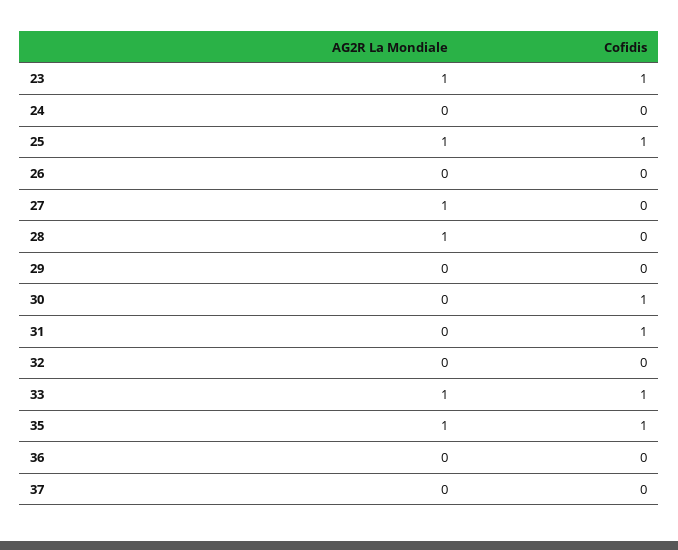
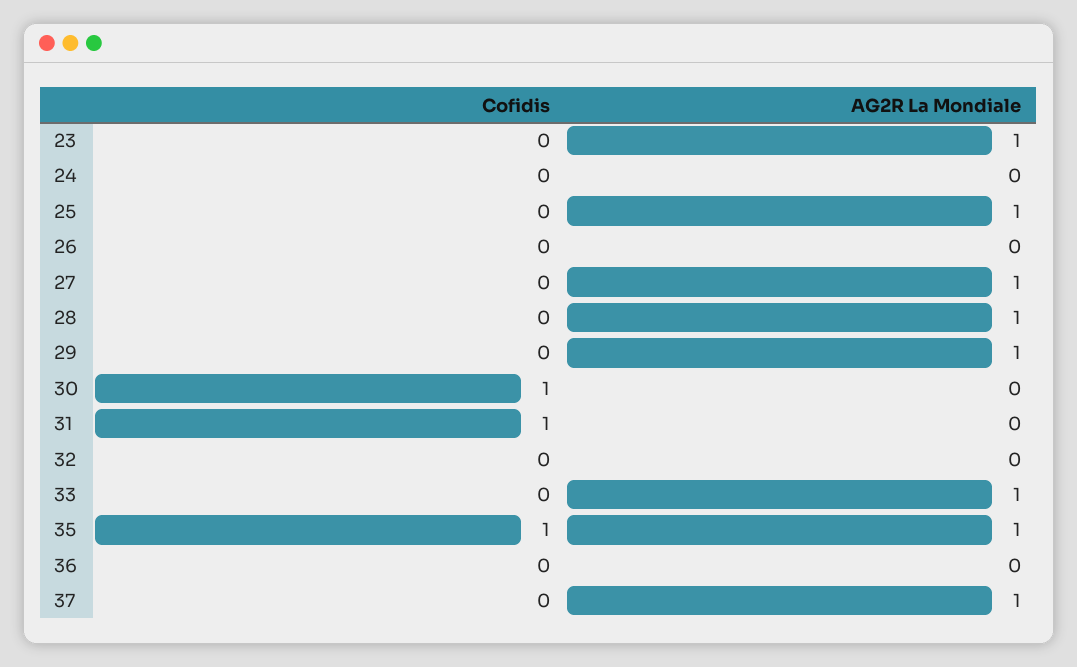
  {
    "AG2R La Mondiale": {
      "23": 1,
      "24": 0,
      "25": 1,
      "26": 0,
      "27": 1,
      "28": 1,
-     "29": 0,
+     "29": 1,
      "30": 0,
      "31": 0,
      "32": 0,
      "33": 1,
      "35": 1,
      "36": 0,
-     "37": 0
+     "37": 1
    },
    "Cofidis": {
-     "23": 1,
+     "23": 0,
      "24": 0,
-     "25": 1,
+     "25": 0,
      "26": 0,
      "27": 0,
      "28": 0,
      "29": 0,
      "30": 1,
      "31": 1,
      "32": 0,
-     "33": 1,
+     "33": 0,
      "35": 1,
      "36": 0,
      "37": 0
    }
  }

